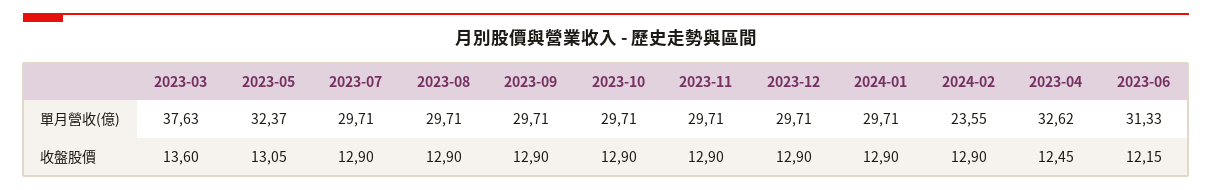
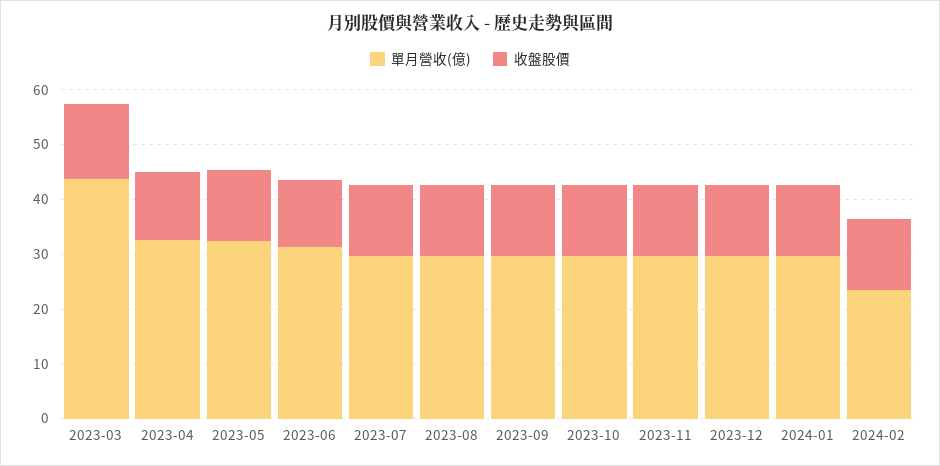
  {
    "單月營收(億)": {
-     "2023-03": 37.63,
+     "2023-03": 44,
      "2023-05": 32.37,
      "2023-07": 29.71,
      "2023-08": 29.71,
      "2023-09": 29.71,
      "2023-10": 29.71,
      "2023-11": 29.71,
      "2023-12": 29.71,
      "2024-01": 29.71,
      "2024-02": 23.55,
      "2023-04": 32.62,
      "2023-06": 31.33
    },
    "收盤股價": {
      "2023-03": 13.6,
      "2023-05": 13.05,
      "2023-07": 12.9,
      "2023-08": 12.9,
      "2023-09": 12.9,
      "2023-10": 12.9,
      "2023-11": 12.9,
      "2023-12": 12.9,
      "2024-01": 12.9,
      "2024-02": 12.9,
      "2023-04": 12.45,
      "2023-06": 12.15
    }
  }

